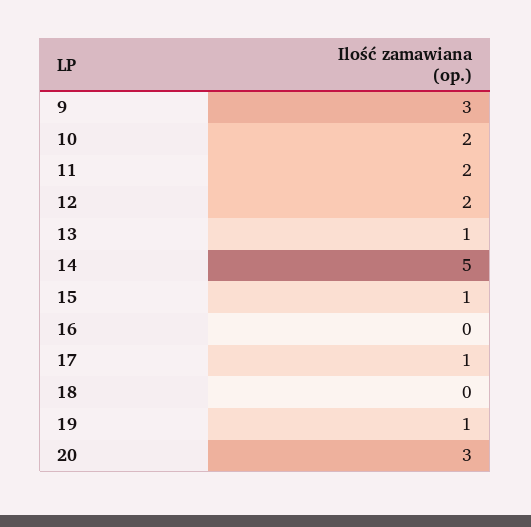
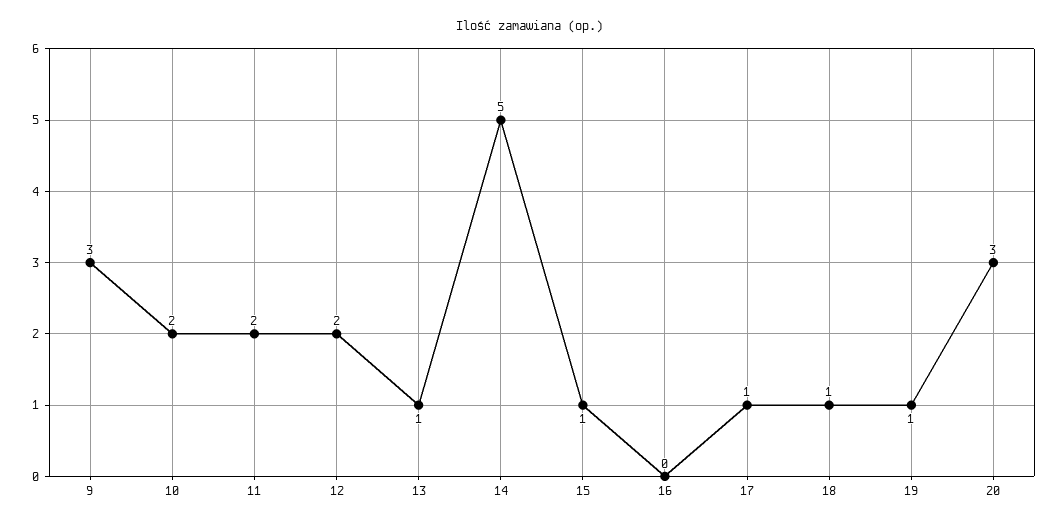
  {
    "9": 3,
    "10": 2,
    "11": 2,
    "12": 2,
    "13": 1,
    "14": 5,
    "15": 1,
    "16": 0,
    "17": 1,
-   "18": 0,
+   "18": 1,
    "19": 1,
    "20": 3
  }

